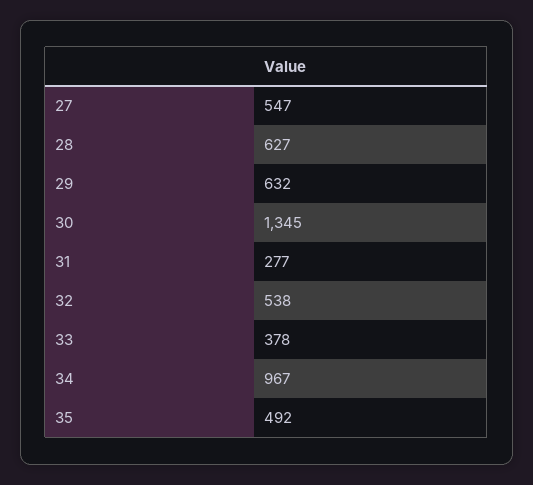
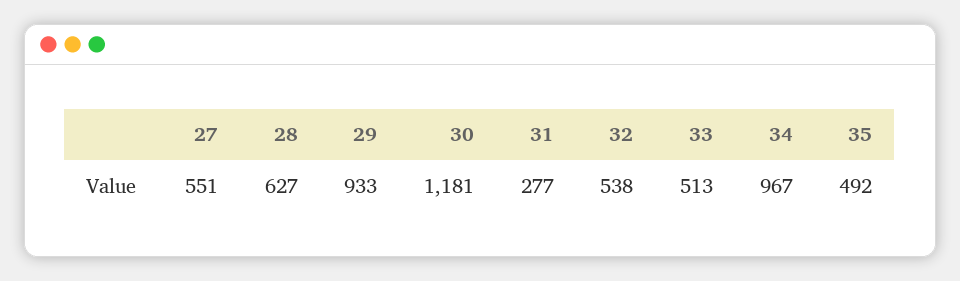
  {
-   "27": 547,
+   "27": 551,
    "28": 627,
-   "29": 632,
+   "29": 933,
-   "30": 1345,
+   "30": 1181,
    "31": 277,
    "32": 538,
-   "33": 378,
+   "33": 513,
    "34": 967,
    "35": 492
  }

